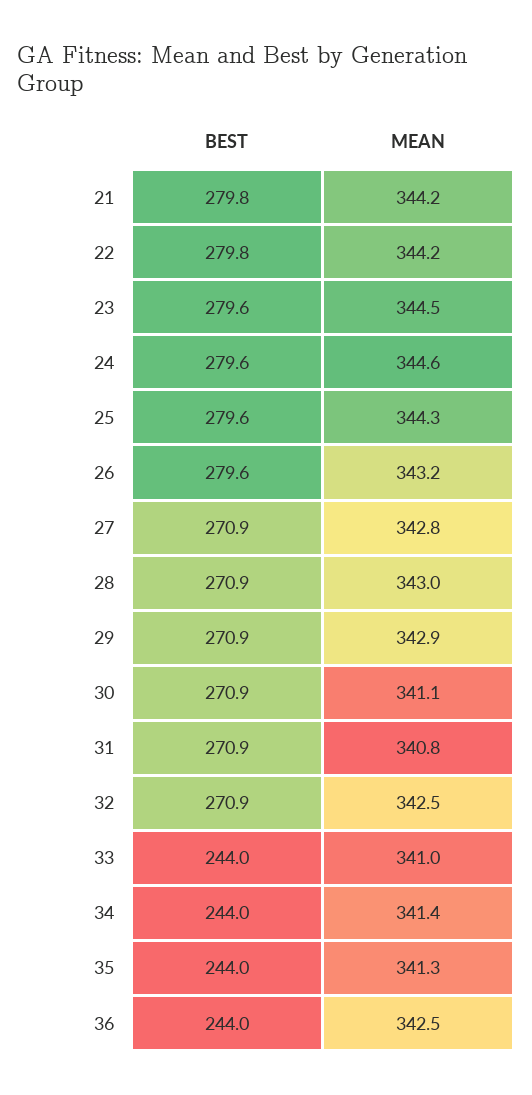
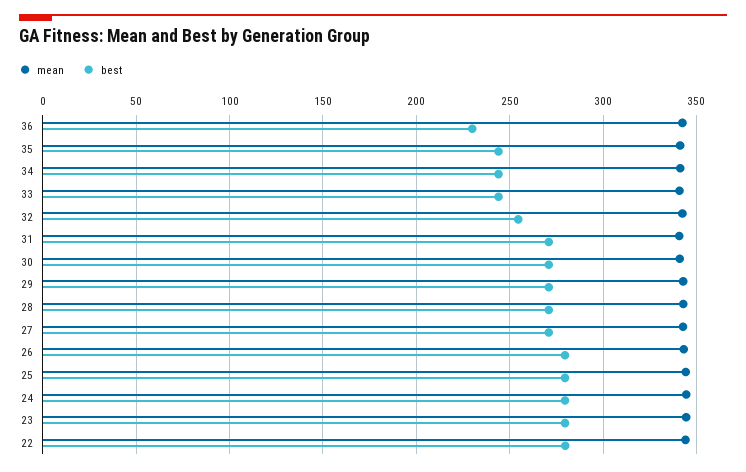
  {
    "BEST": {
-     "21": 279.8,
      "22": 279.8,
      "23": 279.6,
      "24": 279.6,
      "25": 279.6,
      "26": 279.6,
      "27": 270.9,
      "28": 270.9,
      "29": 270.9,
      "30": 270.9,
      "31": 270.9,
-     "32": 270.9,
+     "32": 255,
      "33": 244,
      "34": 244,
      "35": 244,
-     "36": 244
+     "36": 230
    },
    "MEAN": {
-     "21": 344.2,
      "22": 344.2,
      "23": 344.5,
      "24": 344.6,
      "25": 344.3,
      "26": 343.2,
      "27": 342.8,
      "28": 343,
      "29": 342.9,
      "30": 341.1,
      "31": 340.8,
      "32": 342.5,
      "33": 341,
      "34": 341.4,
      "35": 341.3,
      "36": 342.5
    }
  }

